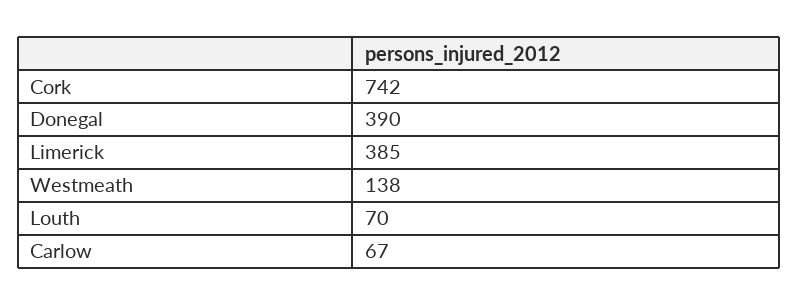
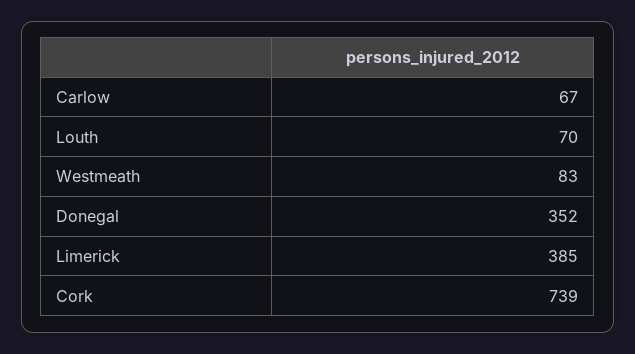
  {
-   "Cork": 742,
+   "Cork": 739,
-   "Donegal": 390,
+   "Donegal": 352,
    "Limerick": 385,
-   "Westmeath": 138,
+   "Westmeath": 83,
    "Louth": 70,
    "Carlow": 67
  }

